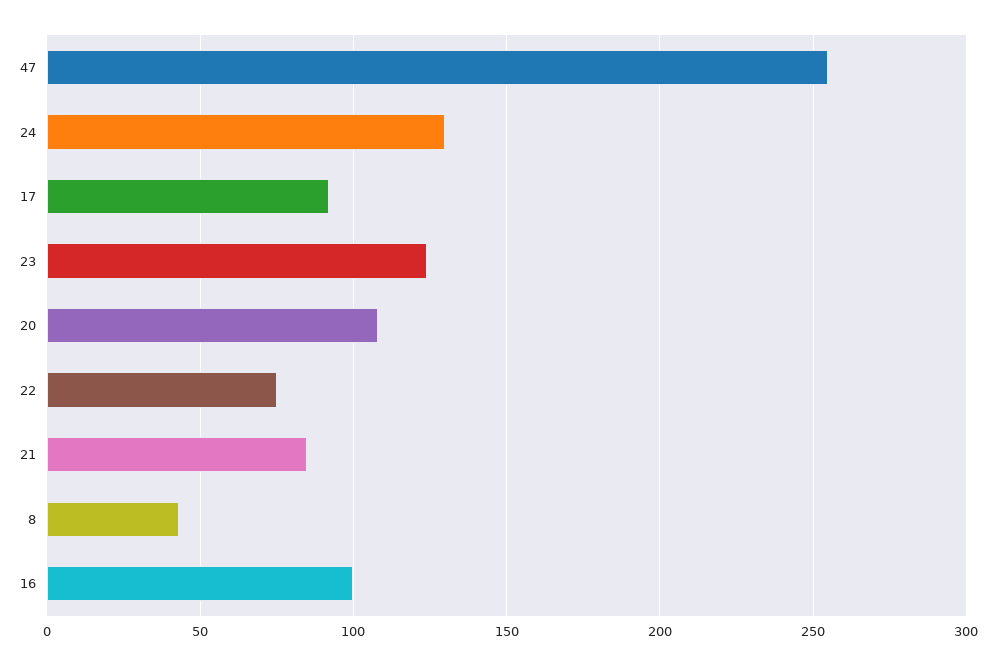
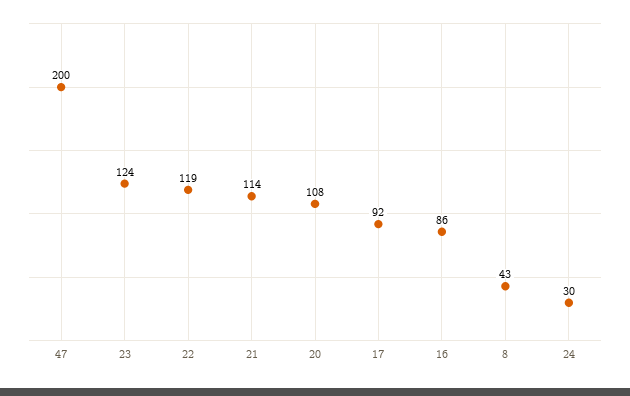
  {
-   "47": 255,
+   "47": 200,
-   "24": 130,
+   "24": 30,
    "17": 92,
    "23": 124,
    "20": 108,
-   "22": 75,
+   "22": 119,
-   "21": 85,
+   "21": 114,
    "8": 43,
-   "16": 100
+   "16": 86
  }

